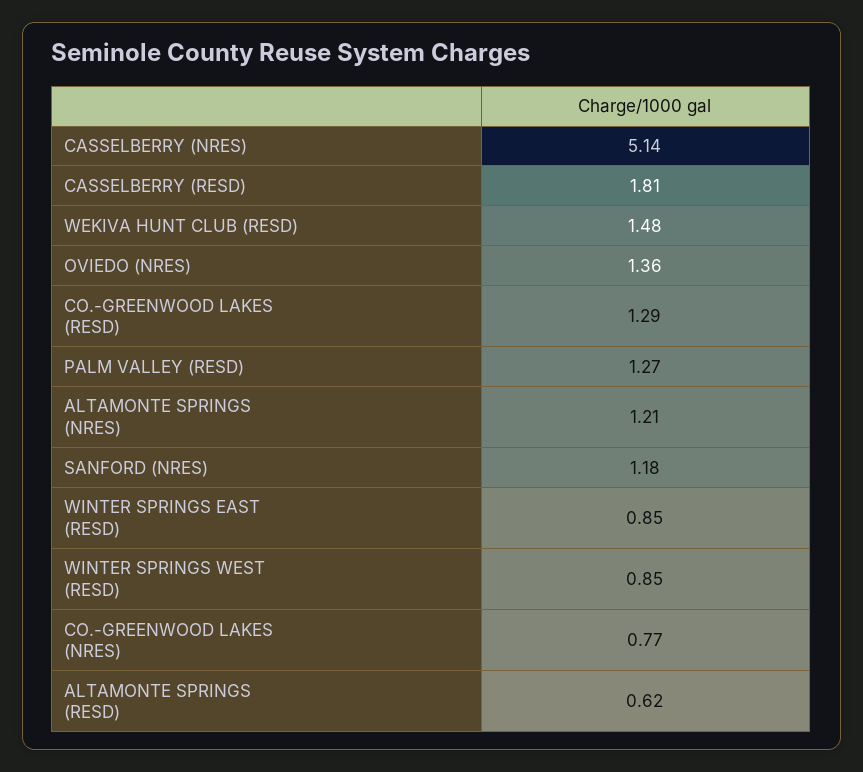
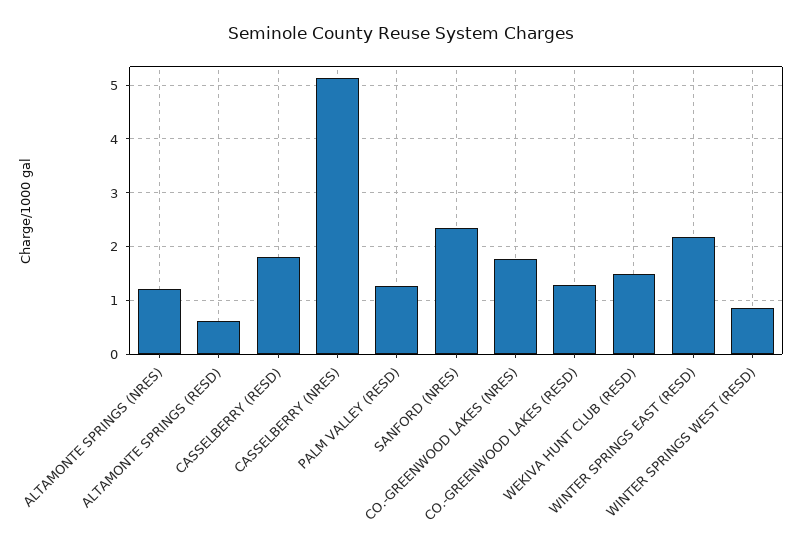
  {
    "CASSELBERRY (NRES)": 5.14,
    "CASSELBERRY (RESD)": 1.81,
    "WEKIVA HUNT CLUB (RESD)": 1.48,
-   "OVIEDO (NRES)": 1.36,
    "CO.-GREENWOOD LAKES (RESD)": 1.29,
    "PALM VALLEY (RESD)": 1.27,
    "ALTAMONTE SPRINGS (NRES)": 1.21,
-   "SANFORD (NRES)": 1.18,
+   "SANFORD (NRES)": 2.4,
-   "WINTER SPRINGS EAST (RESD)": 0.85,
+   "WINTER SPRINGS EAST (RESD)": 2.2,
    "WINTER SPRINGS WEST (RESD)": 0.85,
-   "CO.-GREENWOOD LAKES (NRES)": 0.77,
+   "CO.-GREENWOOD LAKES (NRES)": 1.8,
    "ALTAMONTE SPRINGS (RESD)": 0.62
  }

